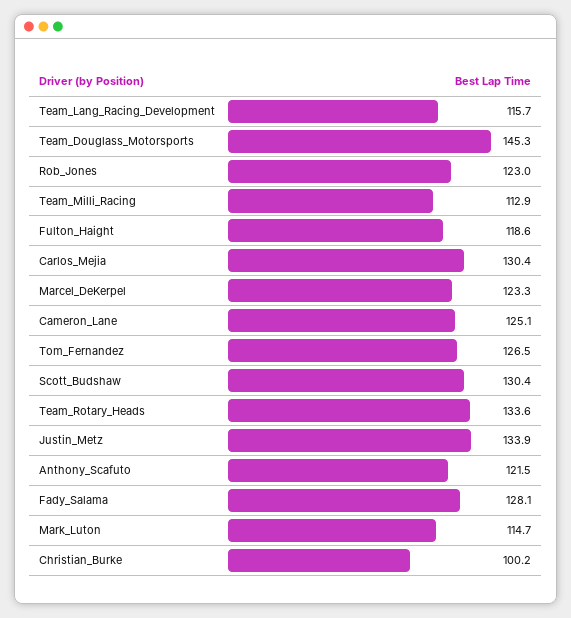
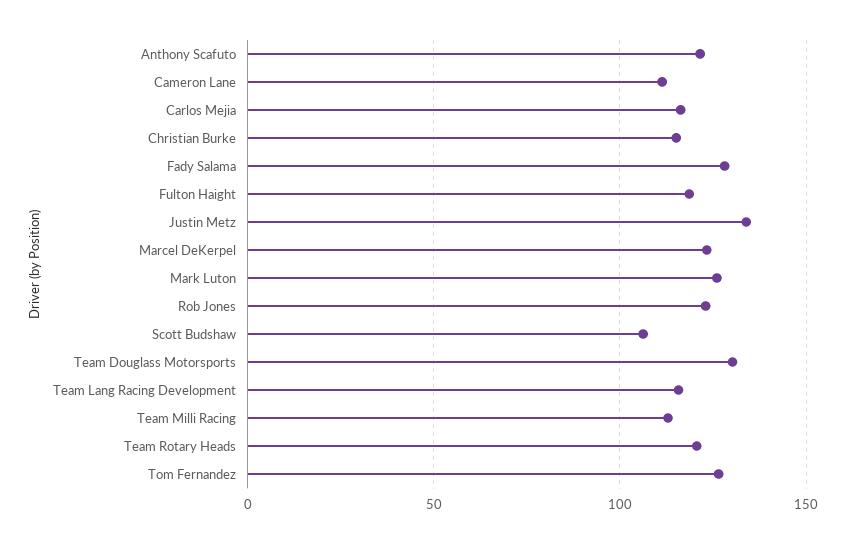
  {
    "Team_Lang_Racing_Development": 115.7,
-   "Team_Douglass_Motorsports": 145.3,
+   "Team_Douglass_Motorsports": 130,
    "Rob_Jones": 123,
    "Team_Milli_Racing": 112.9,
    "Fulton_Haight": 118.6,
-   "Carlos_Mejia": 130.4,
+   "Carlos_Mejia": 115,
    "Marcel_DeKerpel": 123.3,
-   "Cameron_Lane": 125.1,
+   "Cameron_Lane": 110,
    "Tom_Fernandez": 126.5,
-   "Scott_Budshaw": 130.4,
+   "Scott_Budshaw": 105,
-   "Team_Rotary_Heads": 133.6,
+   "Team_Rotary_Heads": 120,
    "Justin_Metz": 133.9,
    "Anthony_Scafuto": 121.5,
    "Fady_Salama": 128.1,
-   "Mark_Luton": 114.7,
+   "Mark_Luton": 125,
-   "Christian_Burke": 100.2
+   "Christian_Burke": 115
  }

